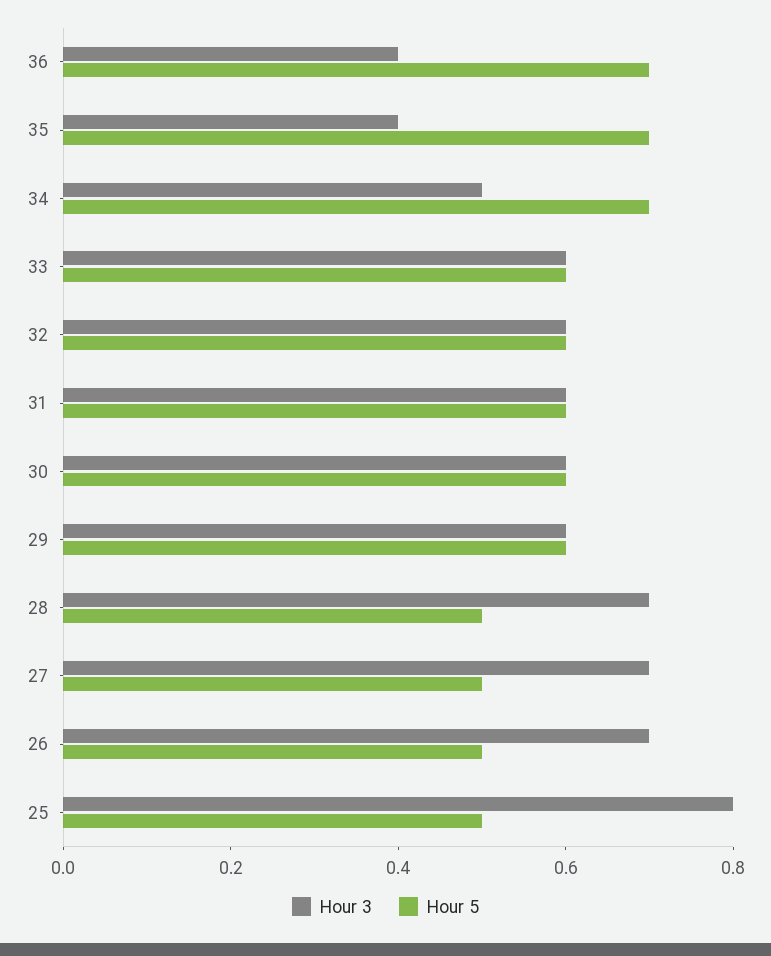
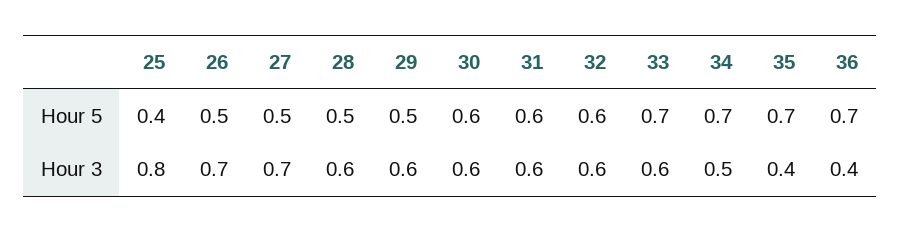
  {
    "Hour 3": {
      "36": 0.4,
      "35": 0.4,
      "34": 0.5,
      "33": 0.6,
      "32": 0.6,
      "31": 0.6,
      "30": 0.6,
      "29": 0.6,
-     "28": 0.7,
+     "28": 0.6,
      "27": 0.7,
      "26": 0.7,
      "25": 0.8
    },
    "Hour 5": {
      "36": 0.7,
      "35": 0.7,
      "34": 0.7,
-     "33": 0.6,
+     "33": 0.7,
      "32": 0.6,
      "31": 0.6,
      "30": 0.6,
-     "29": 0.6,
+     "29": 0.5,
      "28": 0.5,
      "27": 0.5,
      "26": 0.5,
-     "25": 0.5
+     "25": 0.4
    }
  }

